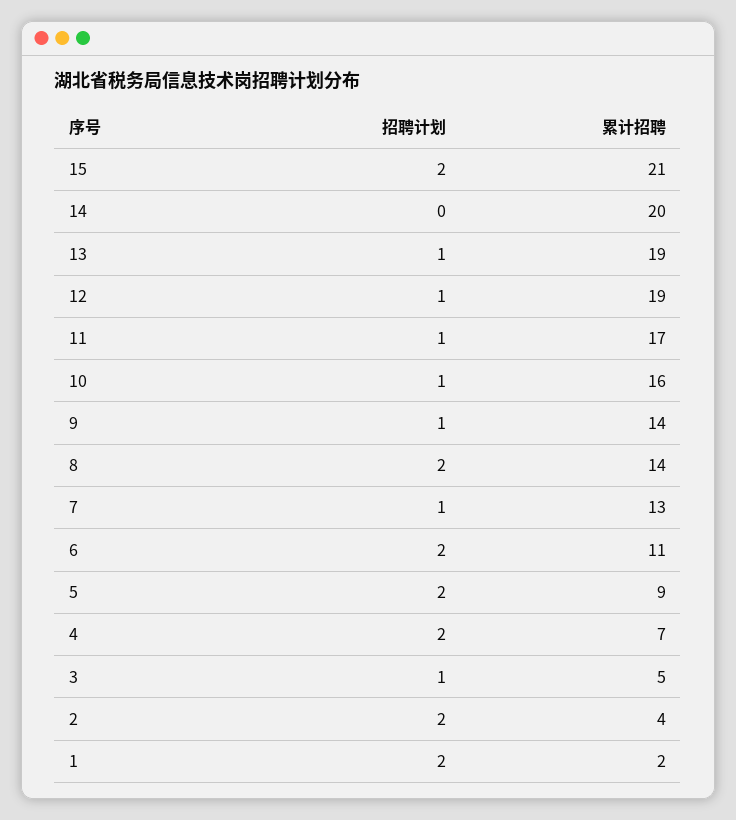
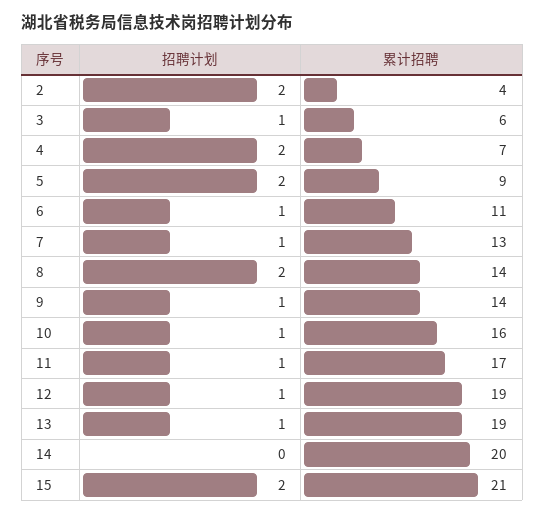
  {
    "招聘计划": {
      "15": 2,
      "14": 0,
      "13": 1,
      "12": 1,
      "11": 1,
      "10": 1,
      "9": 1,
      "8": 2,
      "7": 1,
-     "6": 2,
+     "6": 1,
      "5": 2,
      "4": 2,
      "3": 1,
-     "2": 2,
+     "2": 2
-     "1": 2
    },
    "累计招聘": {
      "15": 21,
      "14": 20,
      "13": 19,
      "12": 19,
      "11": 17,
      "10": 16,
      "9": 14,
      "8": 14,
      "7": 13,
      "6": 11,
      "5": 9,
      "4": 7,
-     "3": 5,
+     "3": 6,
-     "2": 4,
+     "2": 4
-     "1": 2
    }
  }

